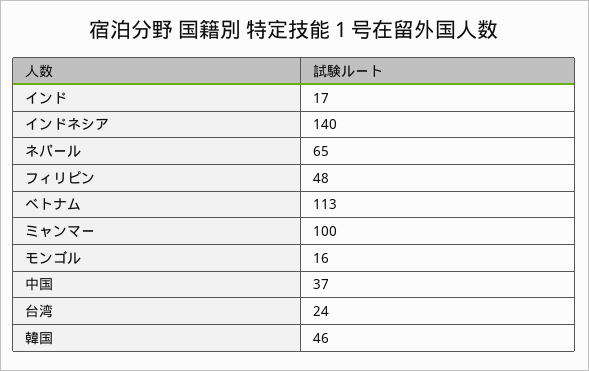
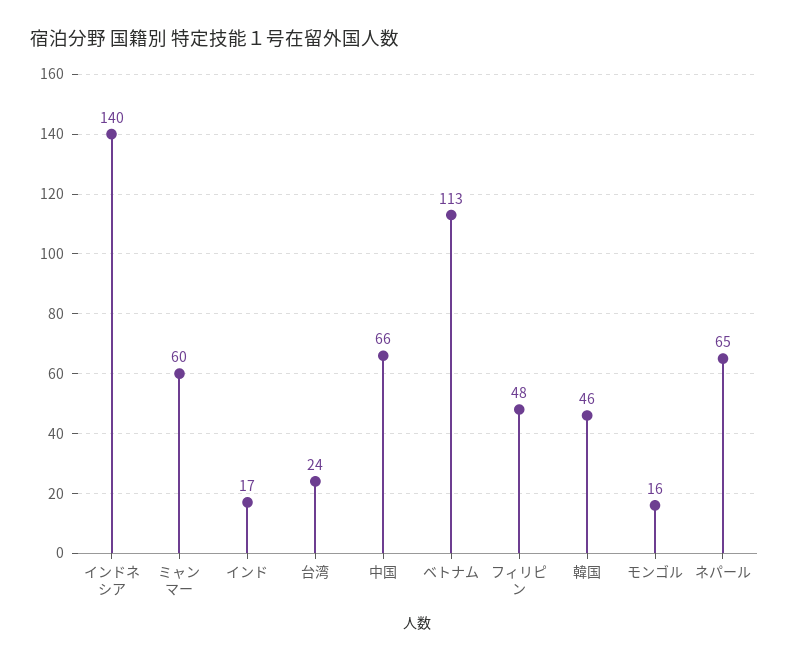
  {
    "インド": 17,
    "インドネシア": 140,
    "ネパール": 65,
    "フィリピン": 48,
    "ベトナム": 113,
-   "ミャンマー": 100,
+   "ミャンマー": 60,
    "モンゴル": 16,
-   "中国": 37,
+   "中国": 66,
    "台湾": 24,
    "韓国": 46
  }

